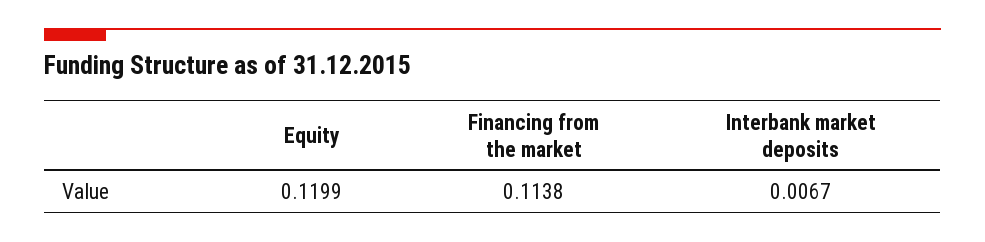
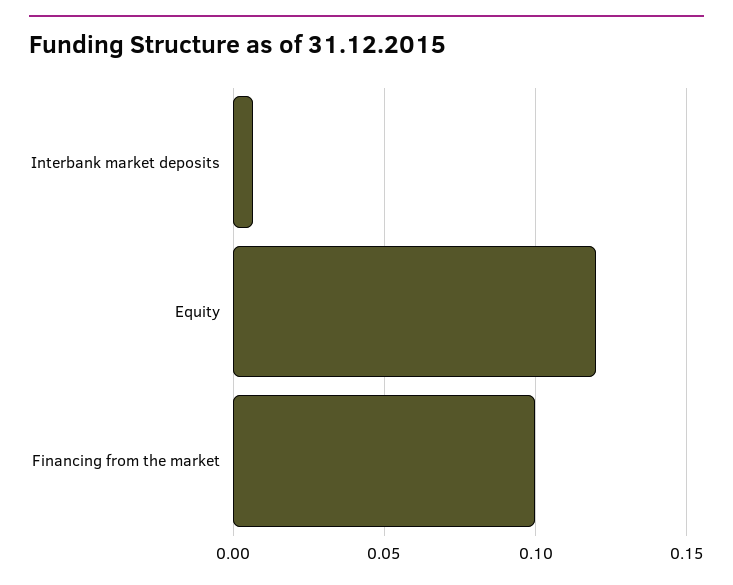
  {
    "Equity": 0.1199,
-   "Financing from the market": 0.1138,
+   "Financing from the market": 0.1,
    "Interbank market deposits": 0.0067
  }

